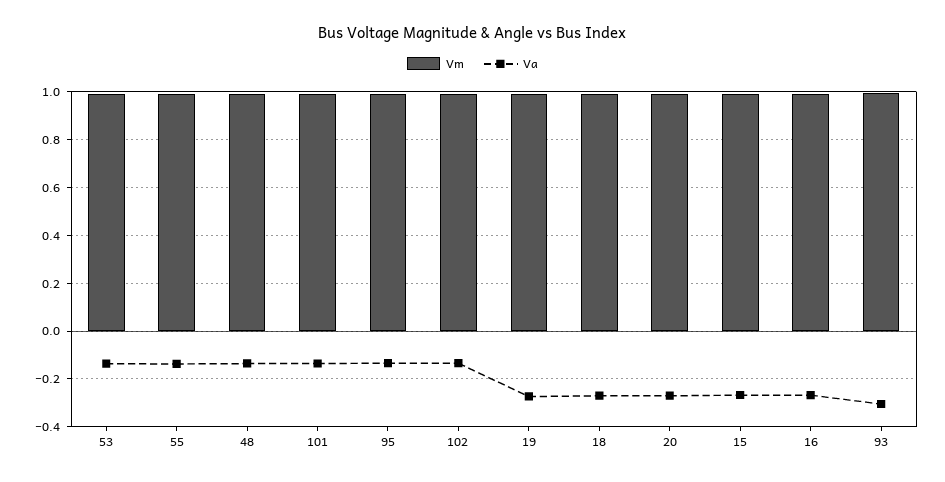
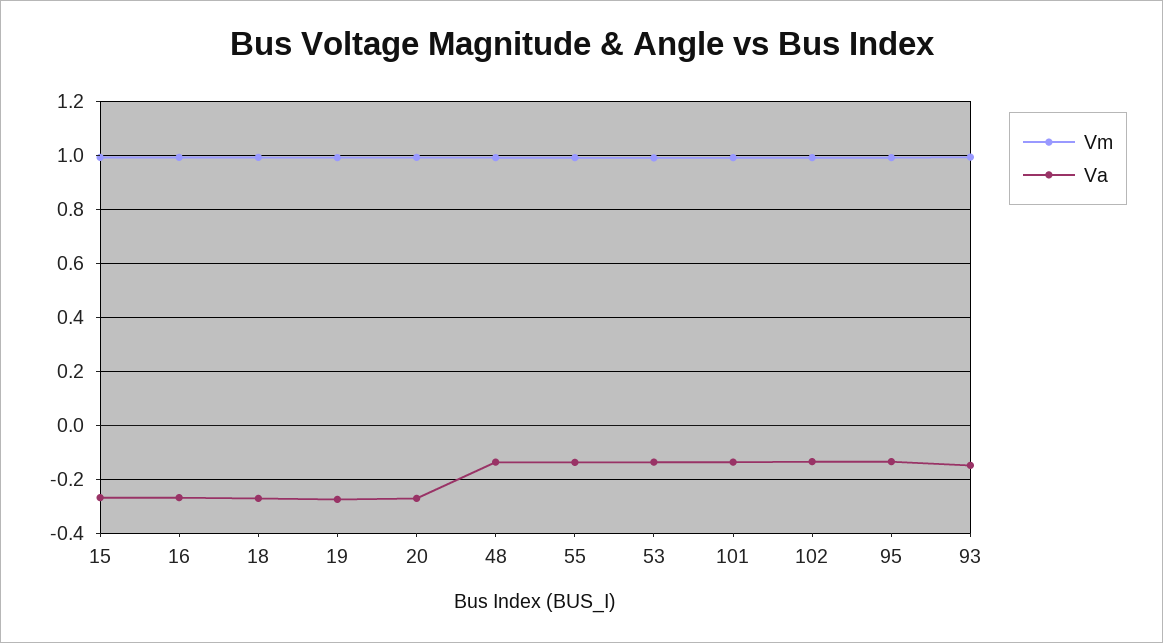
  {
    "Vm": {
      "53": 1,
      "55": 1,
      "48": 1,
      "101": 1,
      "95": 1,
      "102": 1,
      "19": 1,
      "18": 1,
      "20": 1,
      "15": 1,
      "16": 1,
      "93": 1
    },
    "Va": {
      "53": -0.125,
      "55": -0.125,
      "48": -0.125,
      "101": -0.125,
      "95": -0.125,
      "102": -0.125,
      "19": -0.275,
      "18": -0.275,
      "20": -0.275,
      "15": -0.275,
      "16": -0.275,
-     "93": -0.3
+     "93": -0.15
    }
  }

